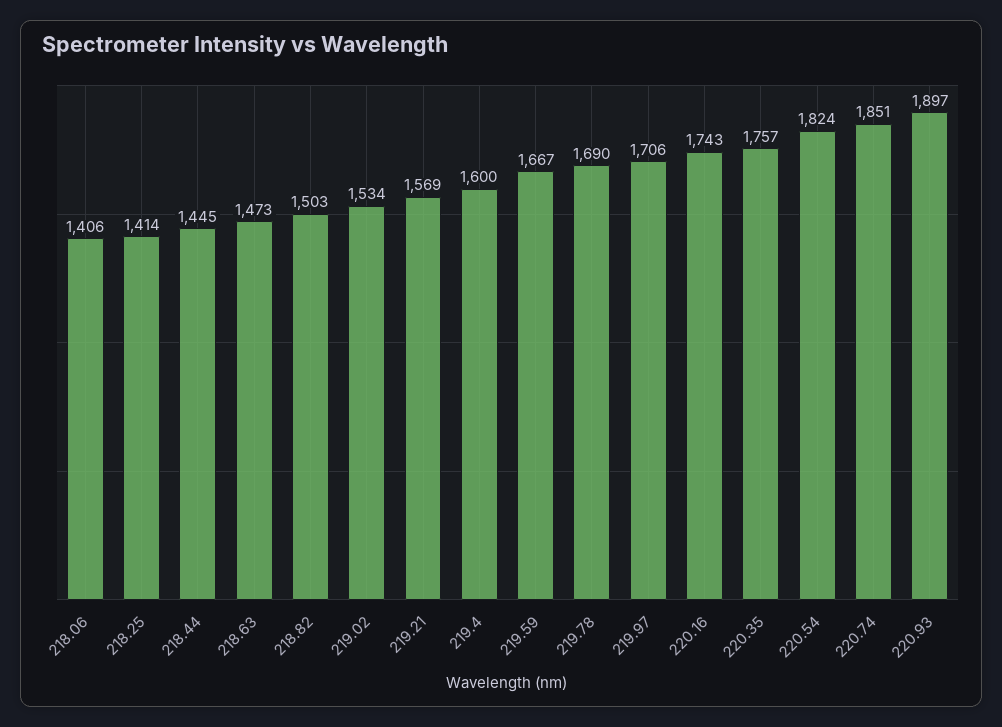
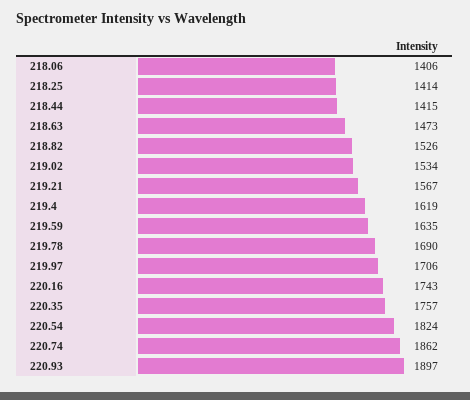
  {
    "218.06": 1406,
    "218.25": 1414,
-   "218.44": 1445,
+   "218.44": 1415,
    "218.63": 1473,
-   "218.82": 1503,
+   "218.82": 1526,
    "219.02": 1534,
-   "219.21": 1569,
+   "219.21": 1567,
-   "219.4": 1600,
+   "219.4": 1619,
-   "219.59": 1667,
+   "219.59": 1635,
    "219.78": 1690,
    "219.97": 1706,
    "220.16": 1743,
    "220.35": 1757,
    "220.54": 1824,
-   "220.74": 1851,
+   "220.74": 1862,
    "220.93": 1897
  }

